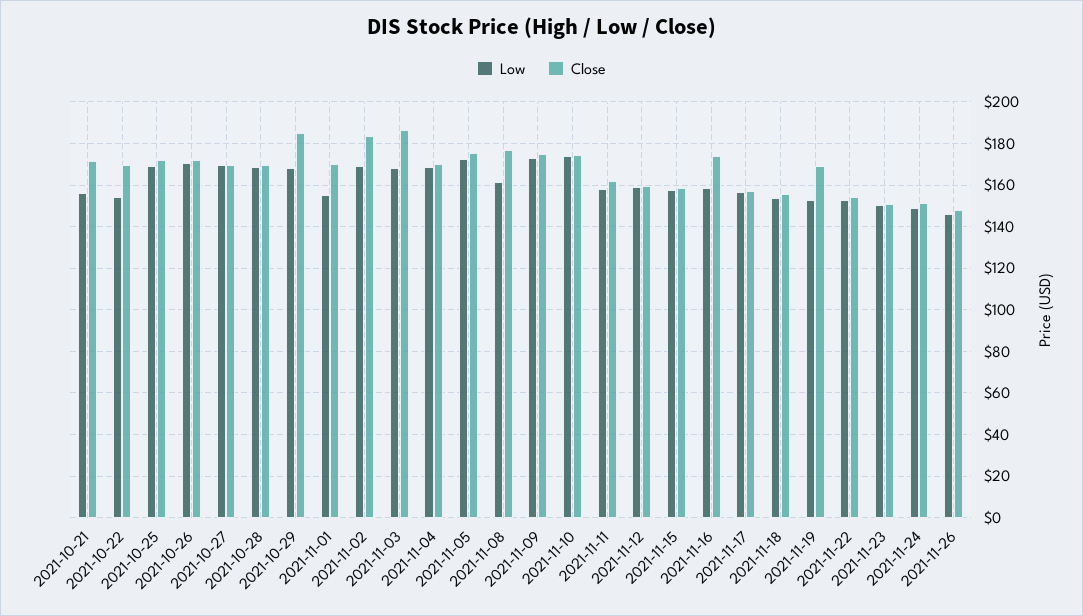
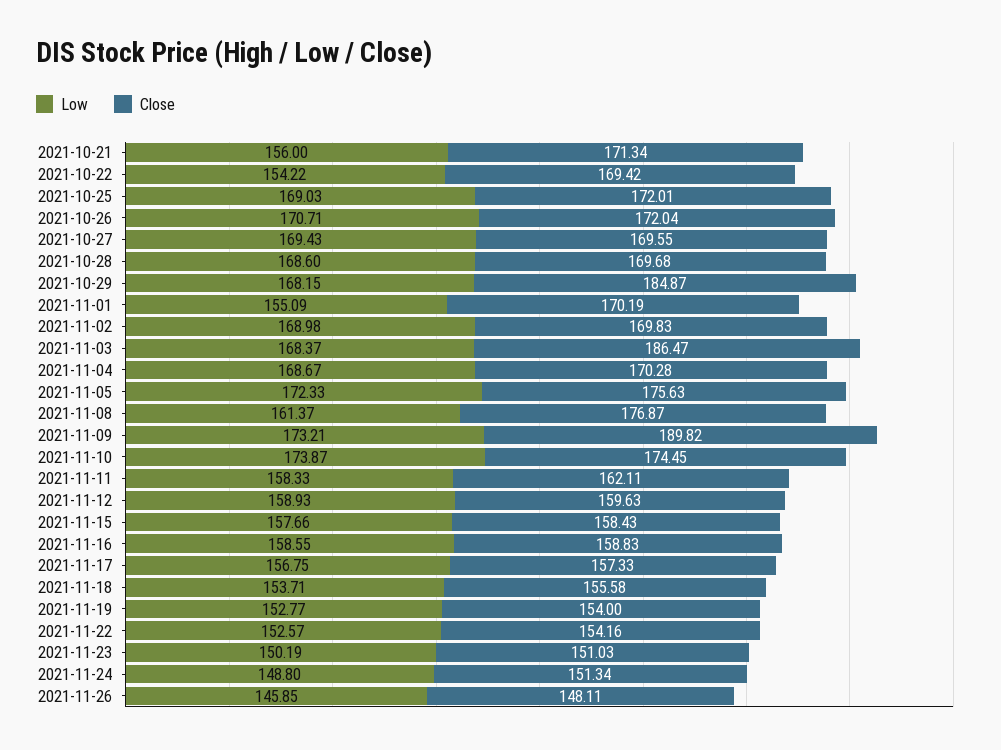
  {
    "Low": {
      "2021-10-21": 156,
      "2021-10-22": 154.22,
      "2021-10-25": 169.03,
      "2021-10-26": 170.71,
      "2021-10-27": 169.43,
      "2021-10-28": 168.6,
      "2021-10-29": 168.15,
      "2021-11-01": 155.09,
      "2021-11-02": 168.98,
      "2021-11-03": 168.37,
      "2021-11-04": 168.67,
      "2021-11-05": 172.33,
      "2021-11-08": 161.37,
      "2021-11-09": 173.21,
      "2021-11-10": 173.87,
      "2021-11-11": 158.33,
      "2021-11-12": 158.93,
      "2021-11-15": 157.66,
      "2021-11-16": 158.55,
      "2021-11-17": 156.75,
      "2021-11-18": 153.71,
      "2021-11-19": 152.77,
      "2021-11-22": 152.57,
      "2021-11-23": 150.19,
      "2021-11-24": 148.8,
      "2021-11-26": 145.85
    },
    "Close": {
      "2021-10-21": 171.34,
      "2021-10-22": 169.42,
      "2021-10-25": 172.01,
      "2021-10-26": 172.04,
      "2021-10-27": 169.55,
      "2021-10-28": 169.68,
      "2021-10-29": 184.87,
      "2021-11-01": 170.19,
-     "2021-11-02": 185,
+     "2021-11-02": 169.83,
      "2021-11-03": 186.47,
      "2021-11-04": 170.28,
      "2021-11-05": 175.63,
      "2021-11-08": 176.87,
-     "2021-11-09": 175,
+     "2021-11-09": 189.82,
      "2021-11-10": 174.45,
      "2021-11-11": 162.11,
      "2021-11-12": 159.63,
      "2021-11-15": 158.43,
-     "2021-11-16": 175,
+     "2021-11-16": 158.83,
      "2021-11-17": 157.33,
      "2021-11-18": 155.58,
-     "2021-11-19": 170,
+     "2021-11-19": 154,
      "2021-11-22": 154.16,
      "2021-11-23": 151.03,
      "2021-11-24": 151.34,
      "2021-11-26": 148.11
    }
  }

